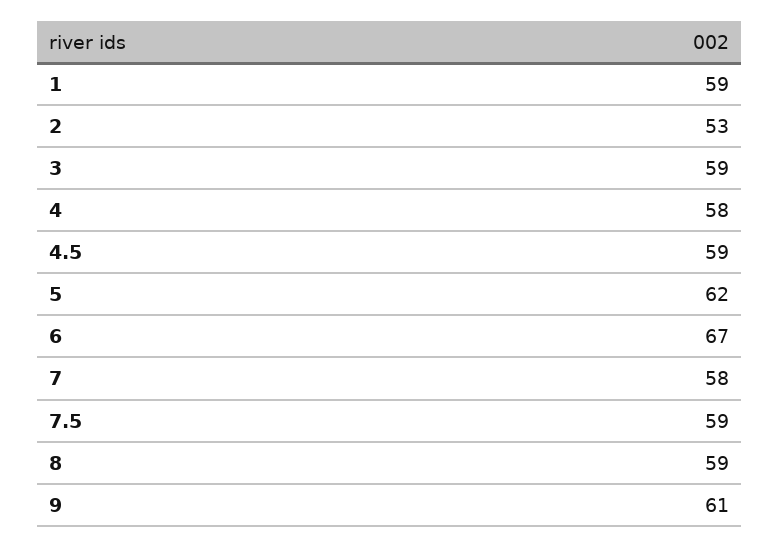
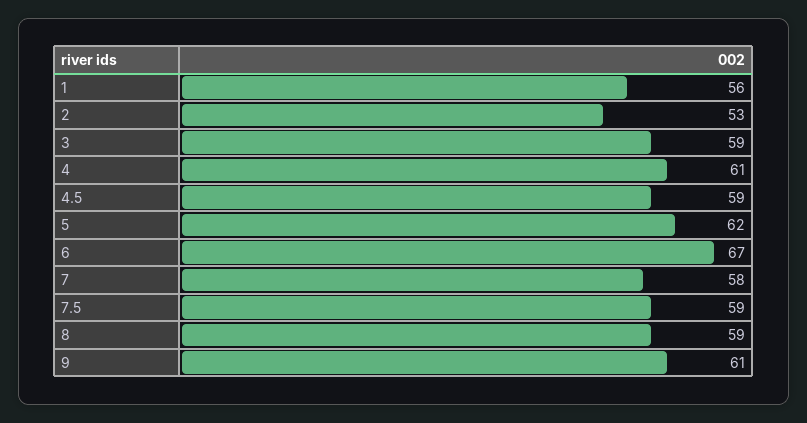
  {
-   "1": 59,
+   "1": 56,
    "2": 53,
    "3": 59,
-   "4": 58,
+   "4": 61,
    "4.5": 59,
    "5": 62,
    "6": 67,
    "7": 58,
    "7.5": 59,
    "8": 59,
    "9": 61
  }

